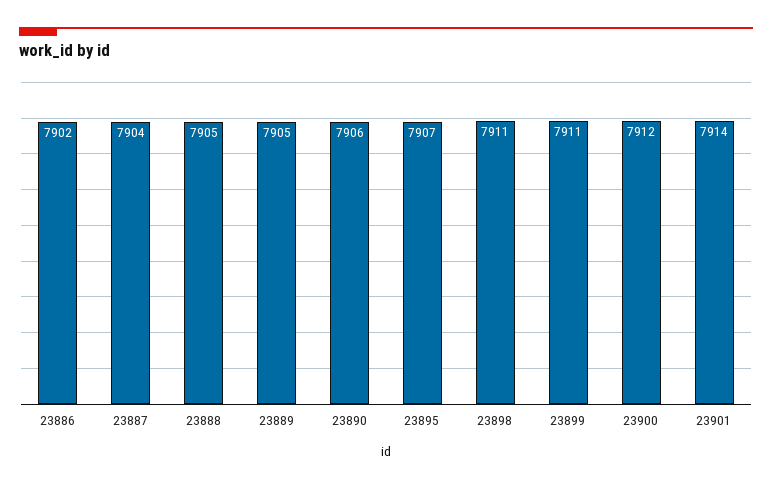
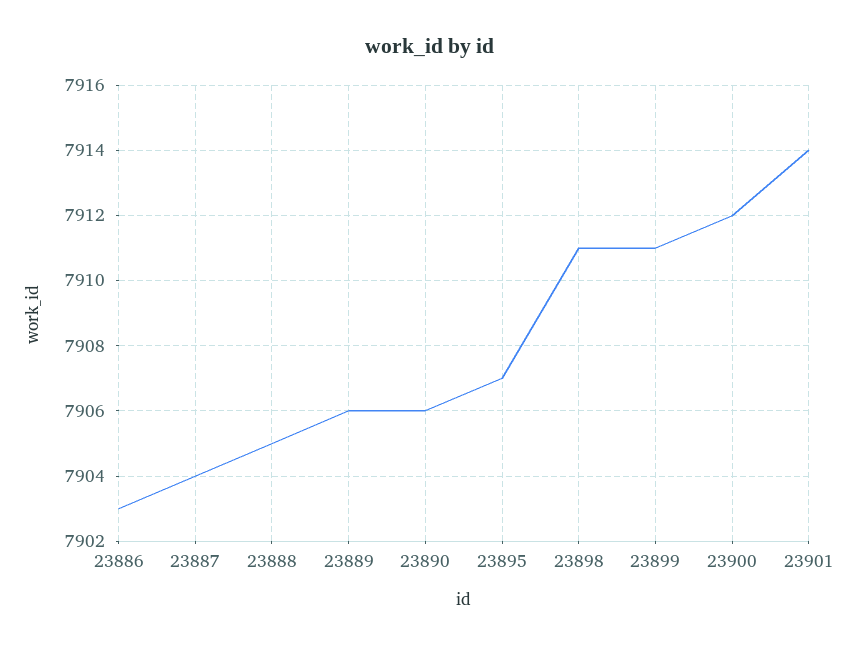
  {
-   "23886": 7902,
+   "23886": 7903,
    "23887": 7904,
    "23888": 7905,
-   "23889": 7905,
+   "23889": 7906,
    "23890": 7906,
    "23895": 7907,
    "23898": 7911,
    "23899": 7911,
    "23900": 7912,
    "23901": 7914
  }

